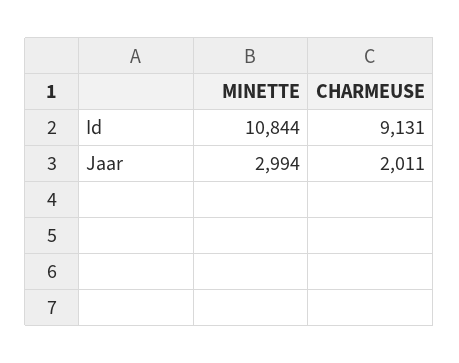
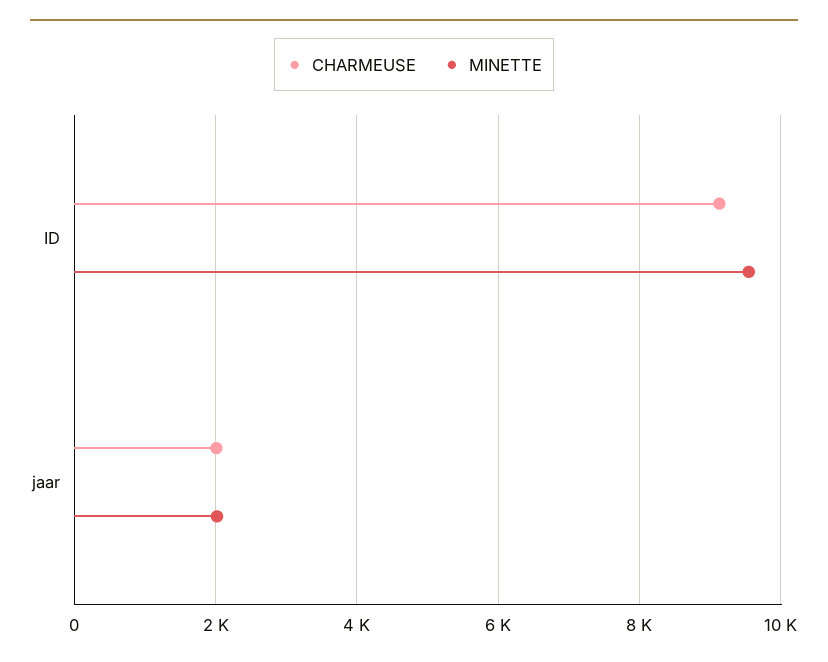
  {
    "MINETTE": {
-     "Id": 10844,
+     "Id": 9600,
-     "Jaar": 2994
+     "Jaar": 2000
    },
    "CHARMEUSE": {
      "Id": 9131,
      "Jaar": 2011
    }
  }

